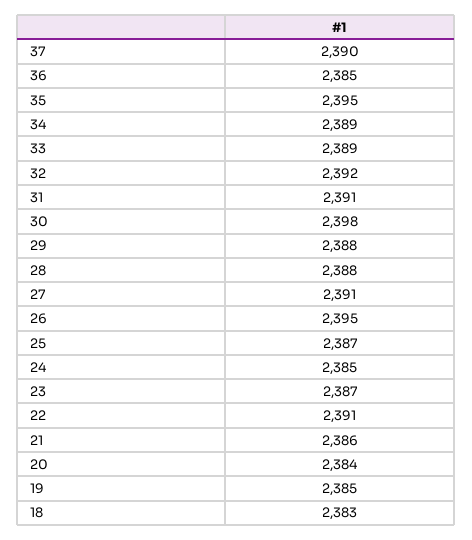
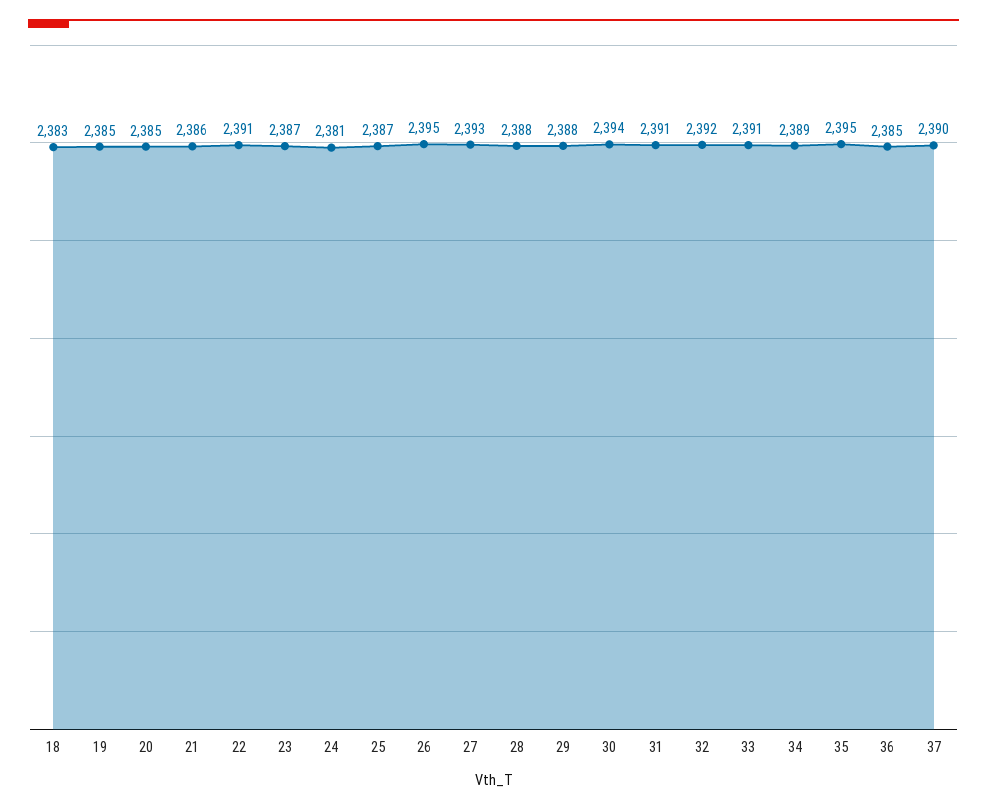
  {
    "37": 2390,
    "36": 2385,
    "35": 2395,
    "34": 2389,
-   "33": 2389,
+   "33": 2391,
    "32": 2392,
    "31": 2391,
-   "30": 2398,
+   "30": 2394,
    "29": 2388,
    "28": 2388,
-   "27": 2391,
+   "27": 2393,
    "26": 2395,
    "25": 2387,
-   "24": 2385,
+   "24": 2381,
    "23": 2387,
    "22": 2391,
    "21": 2386,
-   "20": 2384,
+   "20": 2385,
    "19": 2385,
    "18": 2383
  }

